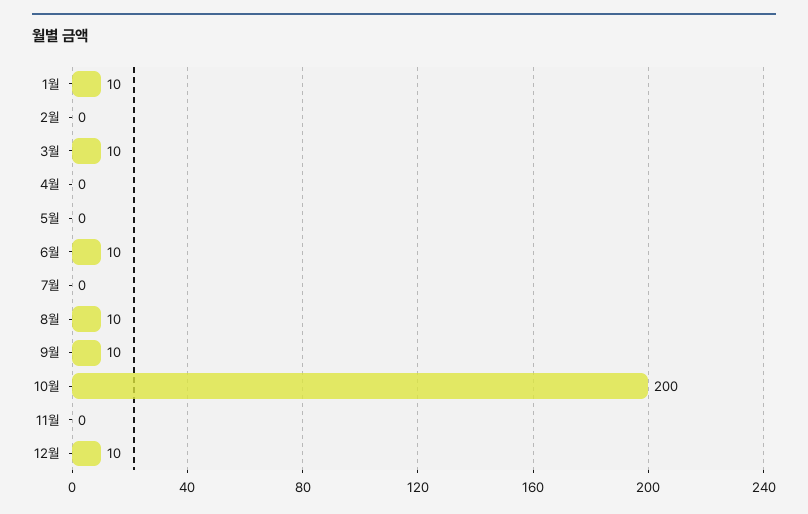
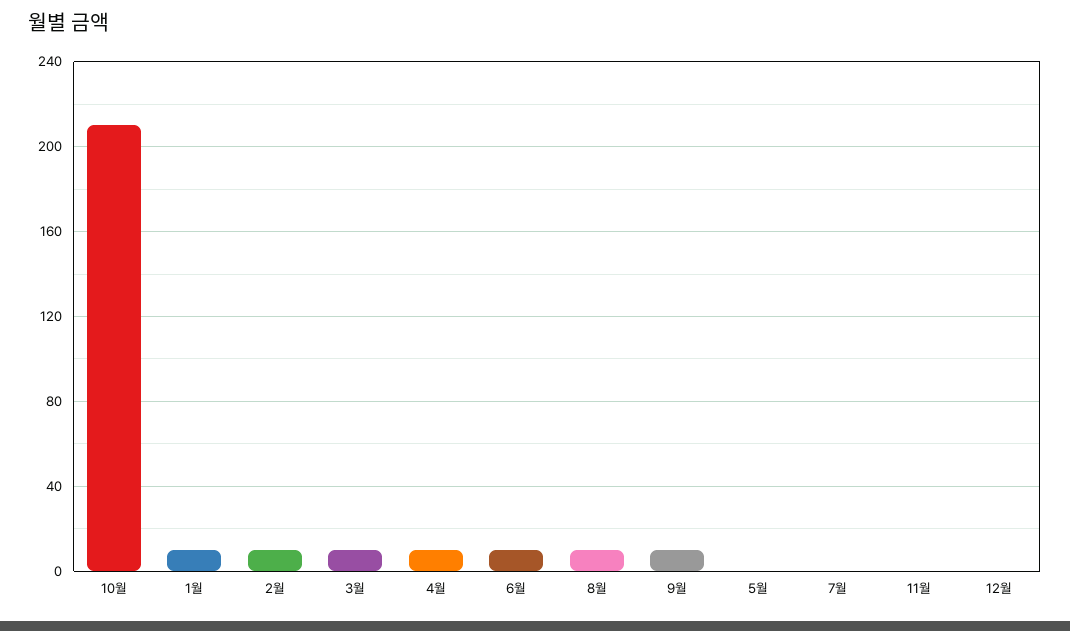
  {
    "1월": 10,
-   "2월": 0,
+   "2월": 10,
    "3월": 10,
-   "4월": 0,
+   "4월": 10,
    "5월": 0,
    "6월": 10,
    "7월": 0,
    "8월": 10,
    "9월": 10,
-   "10월": 200,
+   "10월": 210,
    "11월": 0,
-   "12월": 10
+   "12월": 0
  }

